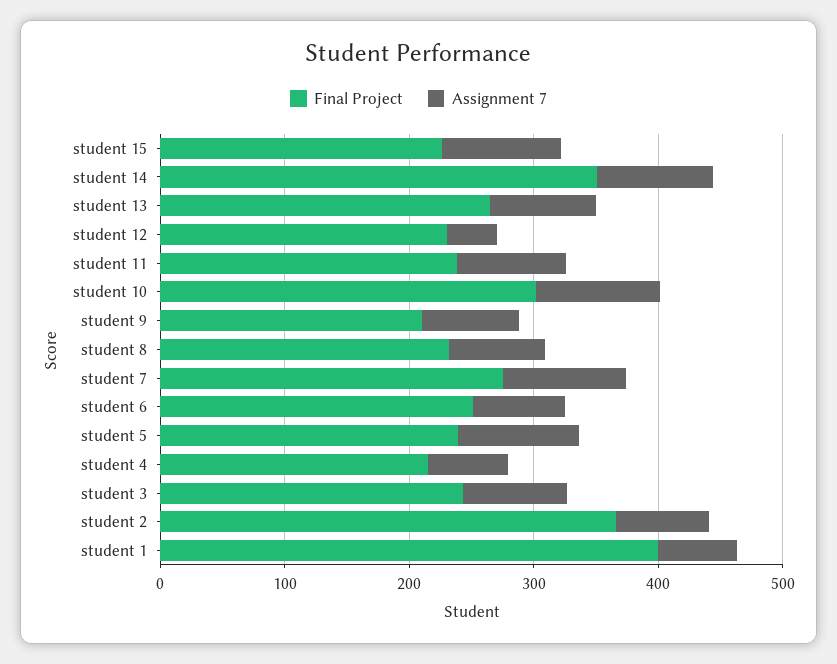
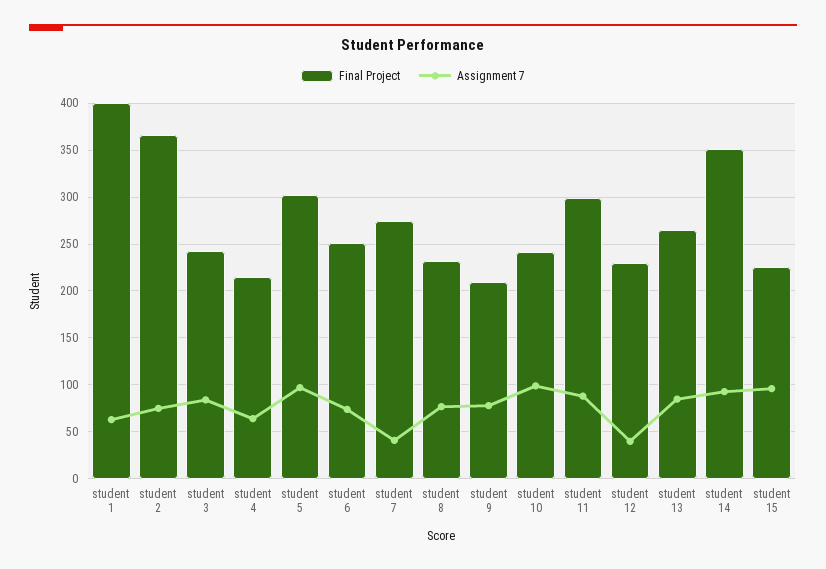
  {
    "Final Project": {
      "student 15": 230,
      "student 14": 350,
      "student 13": 270,
      "student 12": 230,
-     "student 11": 240,
+     "student 11": 300,
-     "student 10": 300,
+     "student 10": 240,
      "student 9": 210,
      "student 8": 230,
      "student 7": 280,
      "student 6": 250,
-     "student 5": 240,
+     "student 5": 300,
      "student 4": 220,
      "student 3": 240,
      "student 2": 370,
      "student 1": 400
    },
    "Assignment 7": {
      "student 15": 100,
      "student 14": 90,
      "student 13": 90,
      "student 12": 40,
      "student 11": 90,
      "student 10": 100,
      "student 9": 80,
      "student 8": 80,
-     "student 7": 100,
+     "student 7": 40,
      "student 6": 70,
      "student 5": 100,
      "student 4": 60,
      "student 3": 80,
      "student 2": 80,
      "student 1": 60
    }
  }

